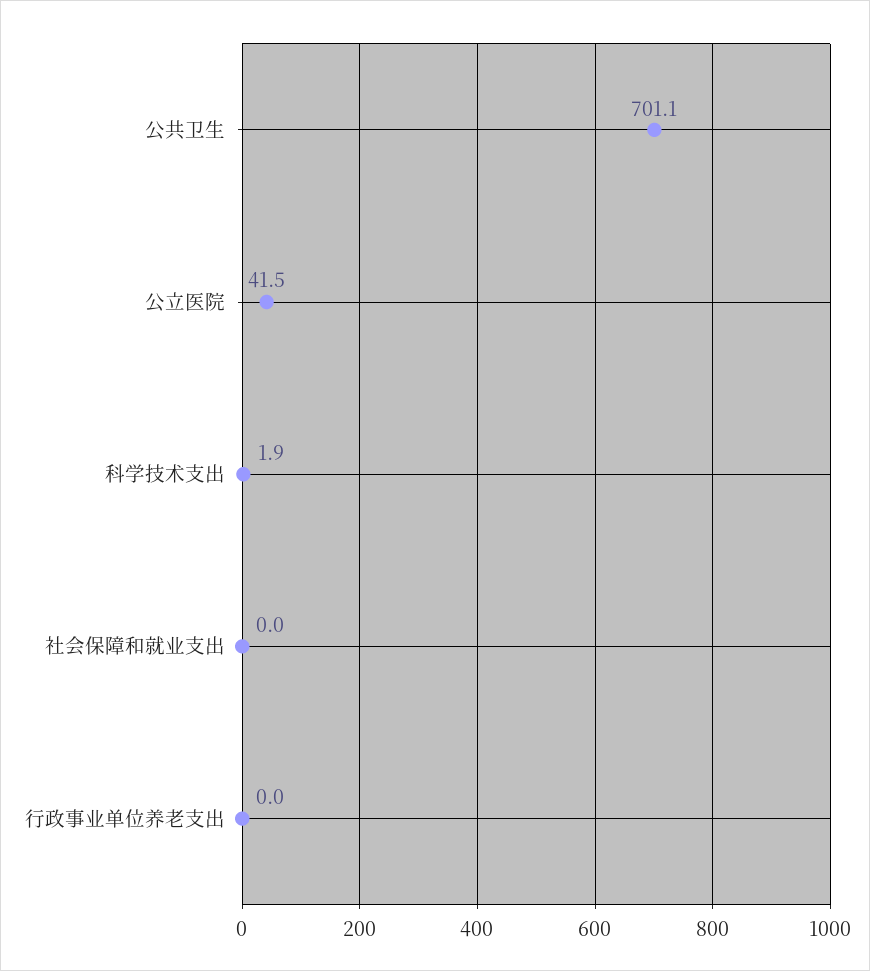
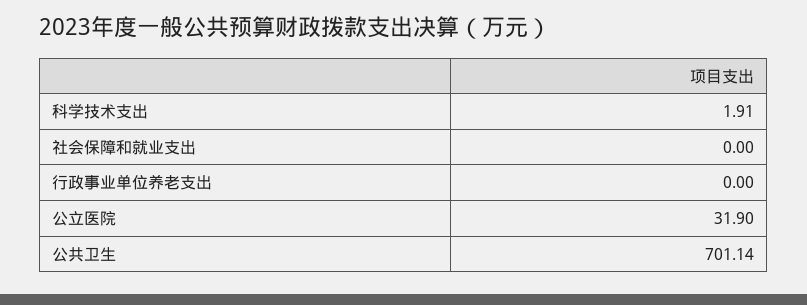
  {
    "公共卫生": 701.14,
-   "公立医院": 41.5,
+   "公立医院": 31.9,
    "科学技术支出": 1.91,
    "社会保障和就业支出": 0,
    "行政事业单位养老支出": 0
  }

